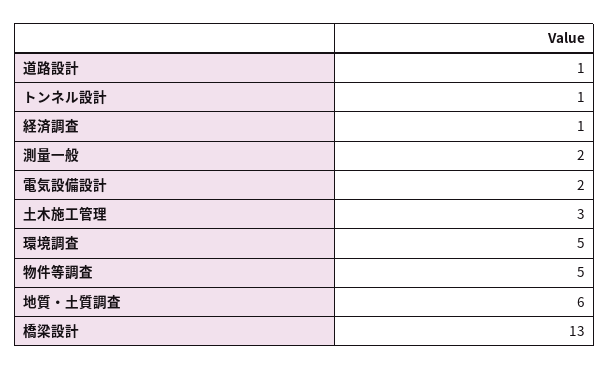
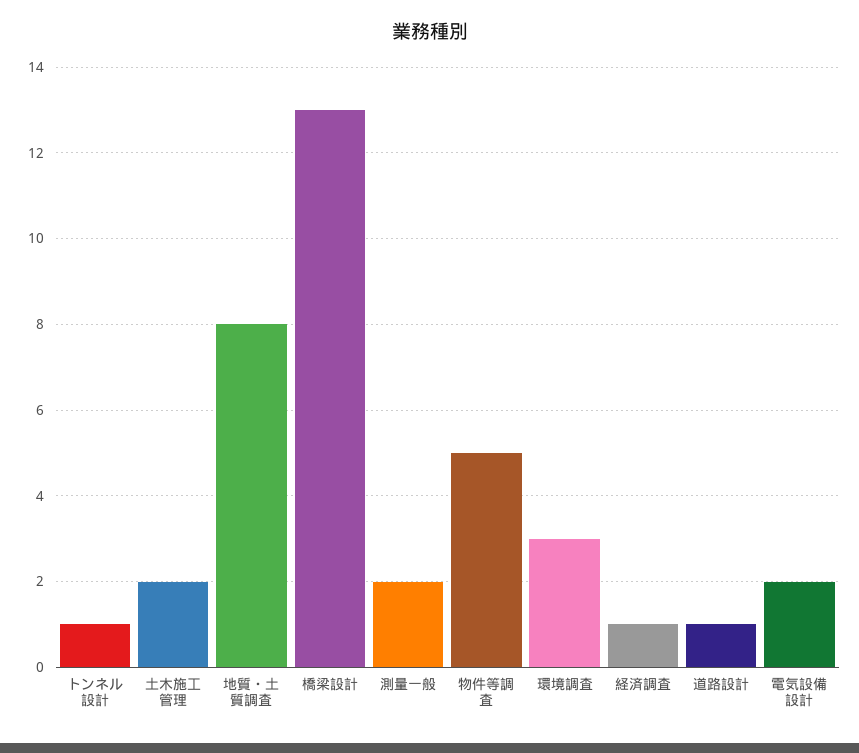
  {
    "道路設計": 1,
    "トンネル設計": 1,
    "経済調査": 1,
    "測量一般": 2,
    "電気設備設計": 2,
-   "土木施工管理": 3,
+   "土木施工管理": 2,
-   "環境調査": 5,
+   "環境調査": 3,
    "物件等調査": 5,
-   "地質・土質調査": 6,
+   "地質・土質調査": 8,
    "橋梁設計": 13
  }

